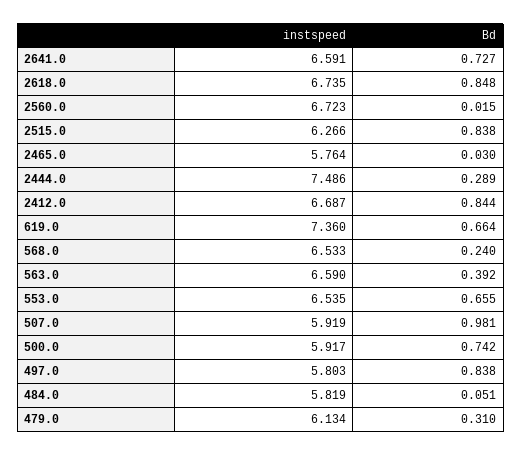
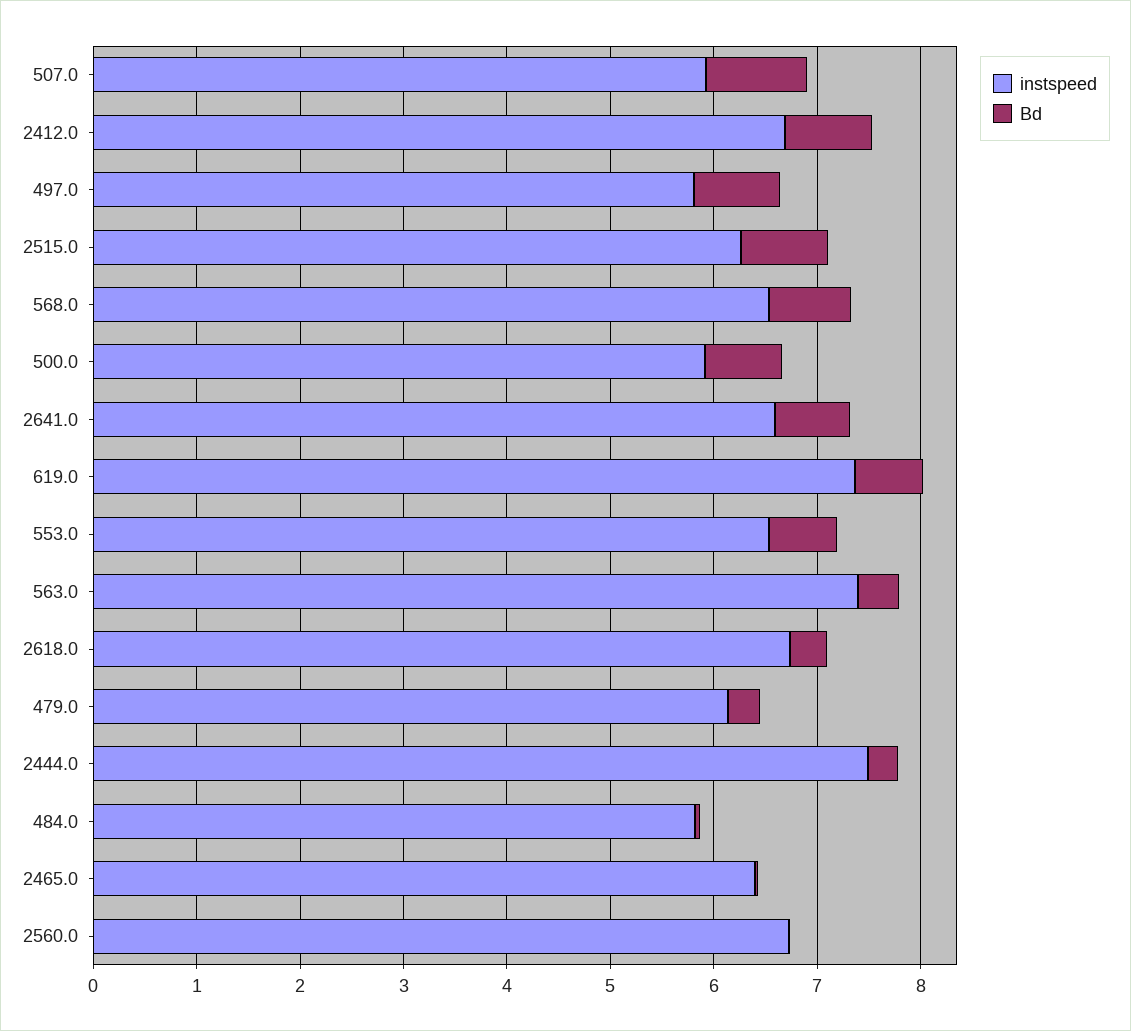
  {
    "instspeed": {
      "2641.0": 6.591,
      "2618.0": 6.735,
      "2560.0": 6.723,
      "2515.0": 6.266,
-     "2465.0": 5.764,
+     "2465.0": 6.4,
      "2444.0": 7.486,
      "2412.0": 6.687,
      "619.0": 7.36,
      "568.0": 6.533,
-     "563.0": 6.59,
+     "563.0": 7.4,
      "553.0": 6.535,
      "507.0": 5.919,
      "500.0": 5.917,
      "497.0": 5.803,
      "484.0": 5.819,
      "479.0": 6.134
    },
    "Bd": {
      "2641.0": 0.727,
-     "2618.0": 0.848,
+     "2618.0": 0.4,
      "2560.0": 0.015,
      "2515.0": 0.838,
      "2465.0": 0.03,
      "2444.0": 0.289,
      "2412.0": 0.844,
      "619.0": 0.664,
-     "568.0": 0.24,
+     "568.0": 0.8,
      "563.0": 0.392,
      "553.0": 0.655,
      "507.0": 0.981,
      "500.0": 0.742,
      "497.0": 0.838,
      "484.0": 0.051,
      "479.0": 0.31
    }
  }

